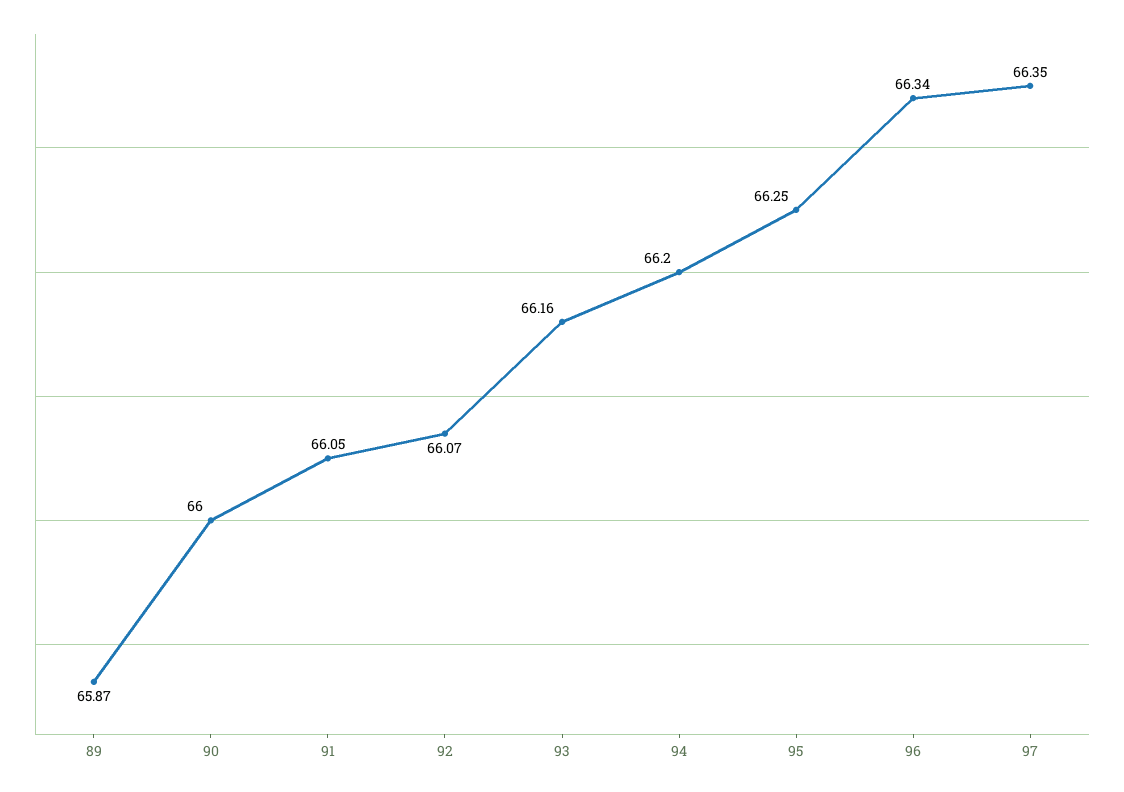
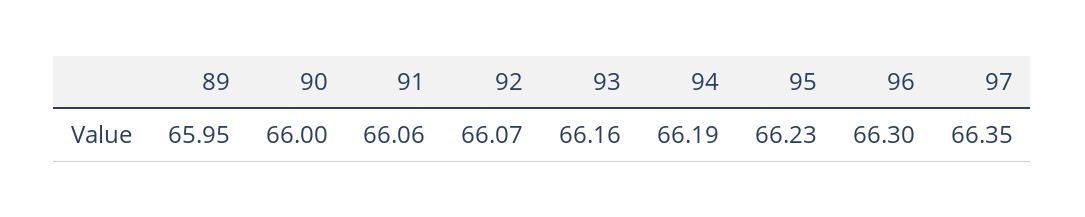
  {
-   "89": 65.87,
+   "89": 65.95,
    "90": 66,
-   "91": 66.05,
+   "91": 66.06,
    "92": 66.07,
    "93": 66.16,
-   "94": 66.2,
+   "94": 66.19,
-   "95": 66.25,
+   "95": 66.23,
-   "96": 66.34,
+   "96": 66.3,
    "97": 66.35
  }

